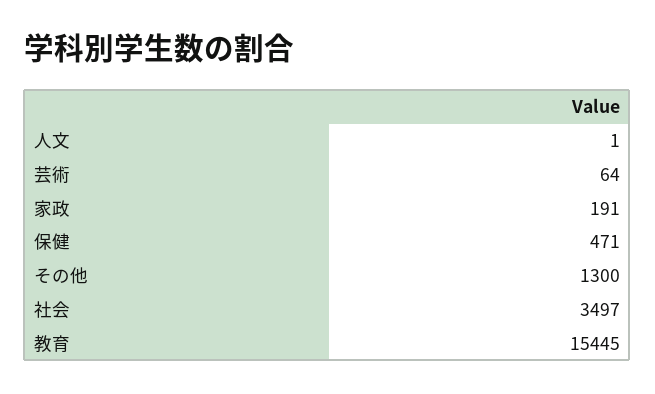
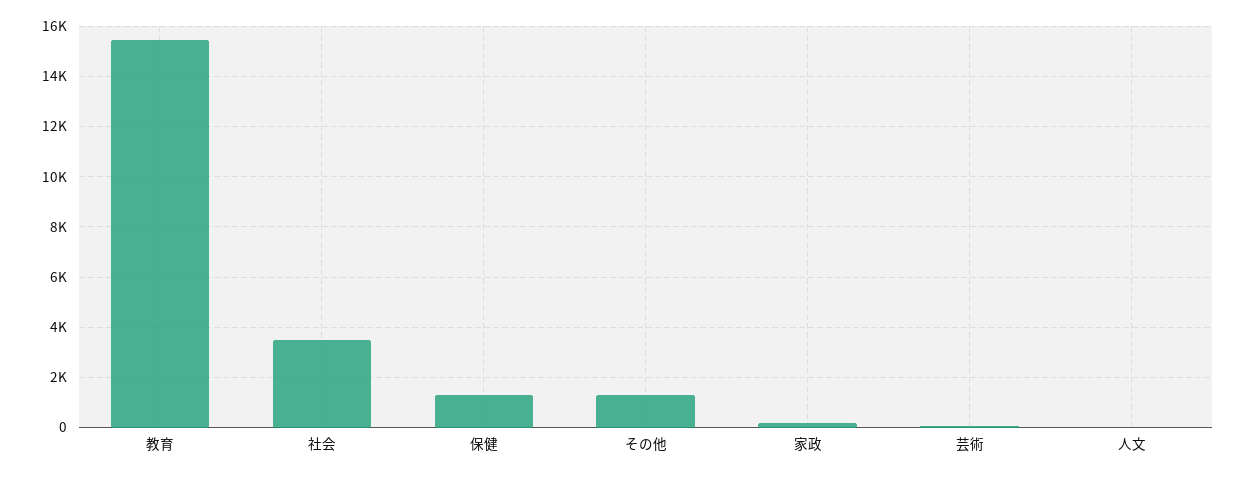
  {
    "人文": 1,
    "芸術": 64,
    "家政": 191,
-   "保健": 471,
+   "保健": 1250,
    "その他": 1300,
    "社会": 3497,
    "教育": 15445
  }

